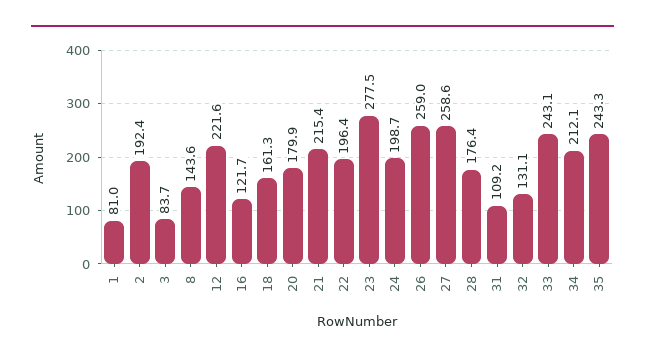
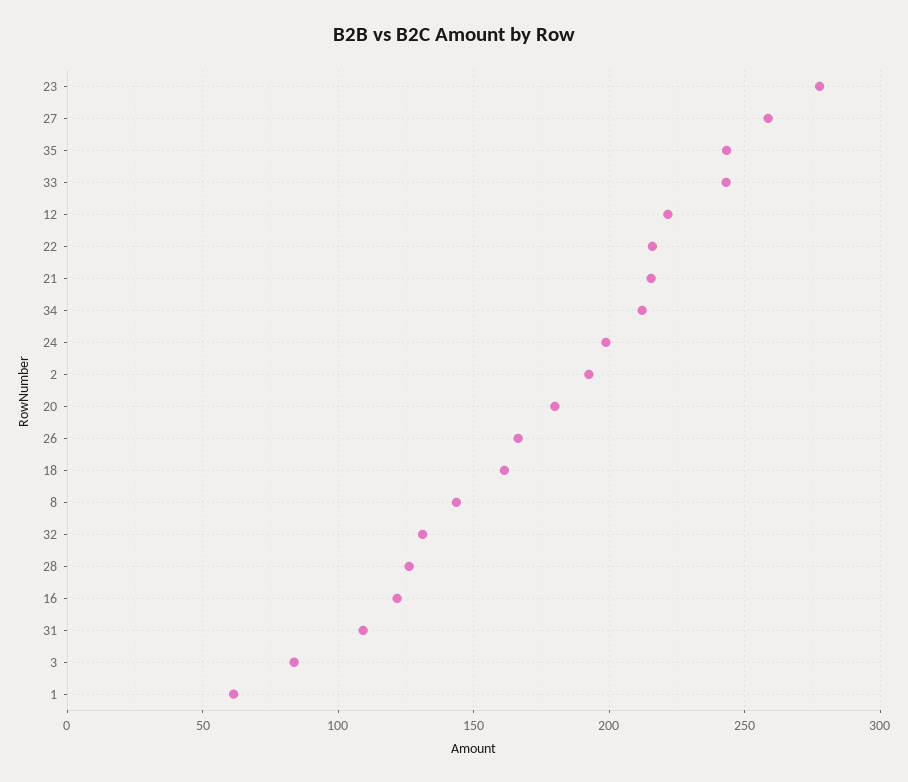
  {
-   "1": 81,
+   "1": 60,
    "2": 192.4,
    "3": 83.7,
    "8": 143.6,
    "12": 221.6,
    "16": 121.7,
    "18": 161.3,
    "20": 179.9,
    "21": 215.4,
-   "22": 196.4,
+   "22": 215,
    "23": 277.5,
    "24": 198.7,
-   "26": 259,
+   "26": 165,
    "27": 258.6,
-   "28": 176.4,
+   "28": 125,
    "31": 109.2,
    "32": 131.1,
    "33": 243.1,
    "34": 212.1,
    "35": 243.3
  }

